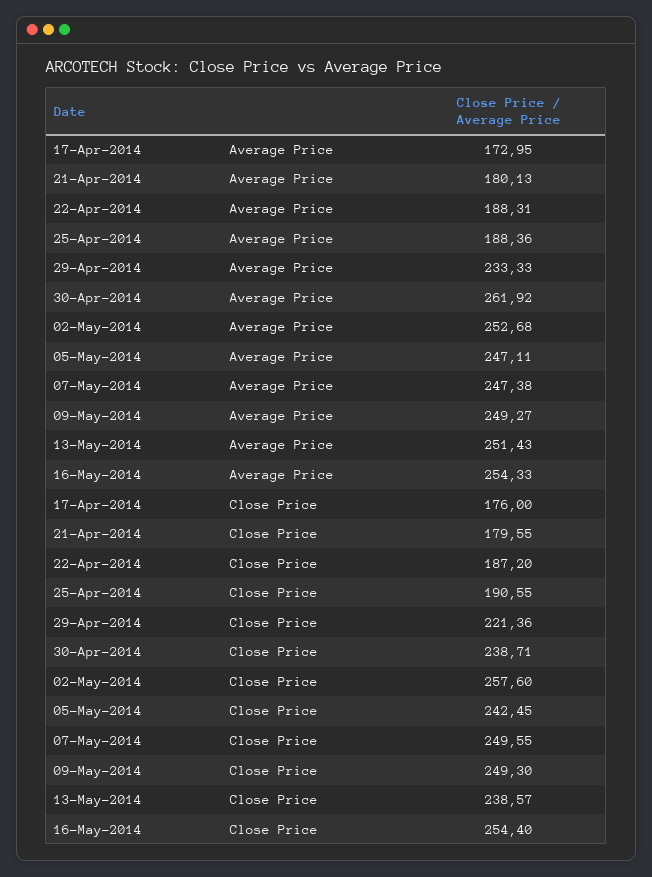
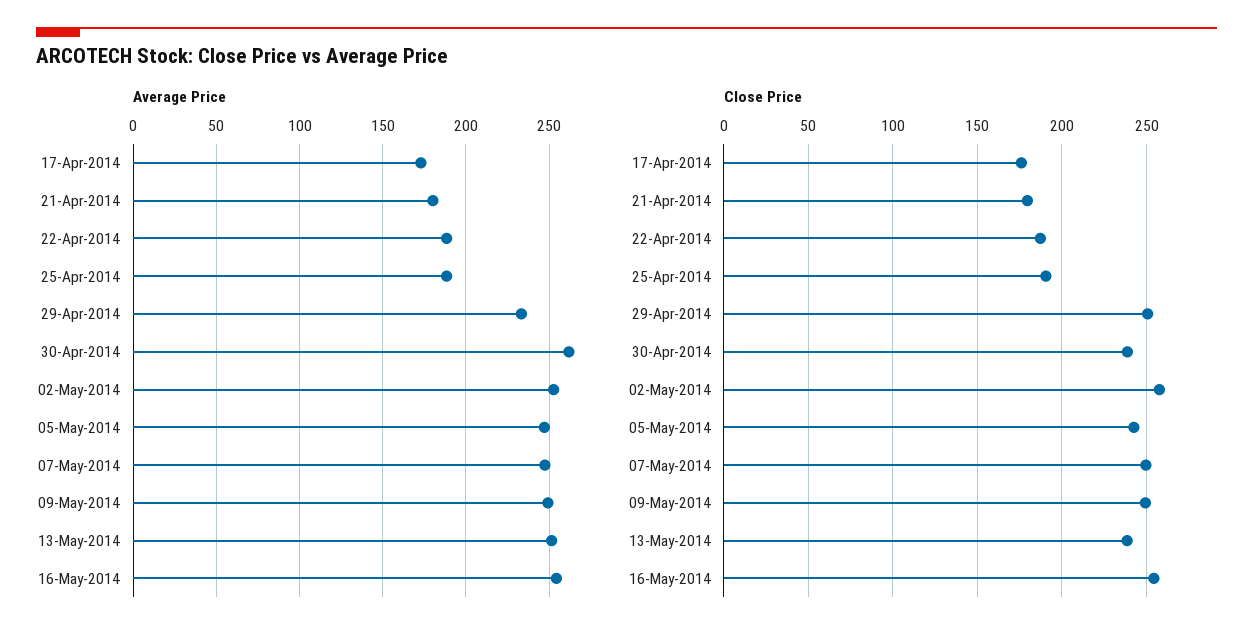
  {
    "Average Price": {
      "17-Apr-2014": 172.95,
      "21-Apr-2014": 180.13,
      "22-Apr-2014": 188.31,
      "25-Apr-2014": 188.36,
      "29-Apr-2014": 233.33,
      "30-Apr-2014": 261.92,
      "02-May-2014": 252.68,
      "05-May-2014": 247.11,
      "07-May-2014": 247.38,
      "09-May-2014": 249.27,
      "13-May-2014": 251.43,
      "16-May-2014": 254.33
    },
    "Close Price": {
      "17-Apr-2014": 176,
      "21-Apr-2014": 179.55,
      "22-Apr-2014": 187.2,
      "25-Apr-2014": 190.55,
-     "29-Apr-2014": 221.36,
+     "29-Apr-2014": 250,
      "30-Apr-2014": 238.71,
      "02-May-2014": 257.6,
      "05-May-2014": 242.45,
      "07-May-2014": 249.55,
      "09-May-2014": 249.3,
      "13-May-2014": 238.57,
      "16-May-2014": 254.4
    }
  }

